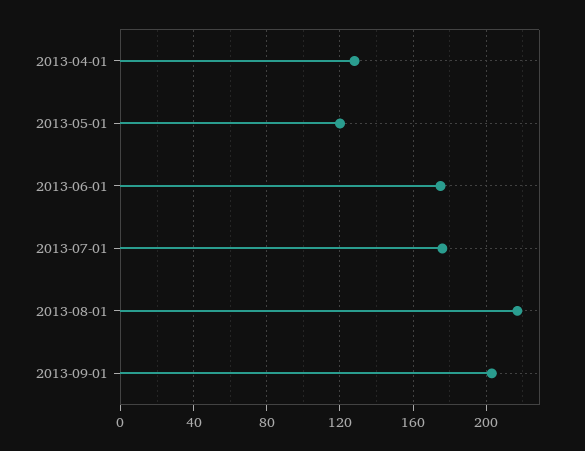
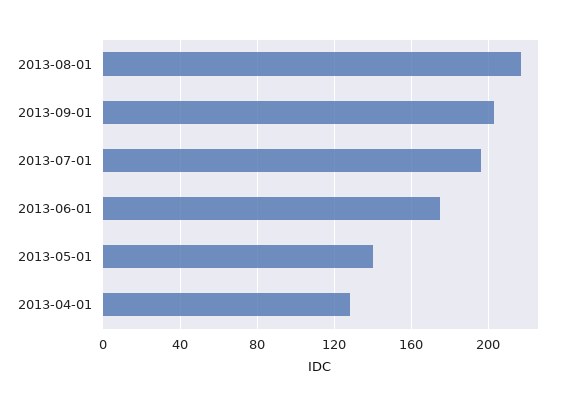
  {
    "2013-04-01": 130,
-   "2013-05-01": 120,
+   "2013-05-01": 140,
    "2013-06-01": 175,
-   "2013-07-01": 175,
+   "2013-07-01": 195,
    "2013-08-01": 215,
    "2013-09-01": 205
  }

